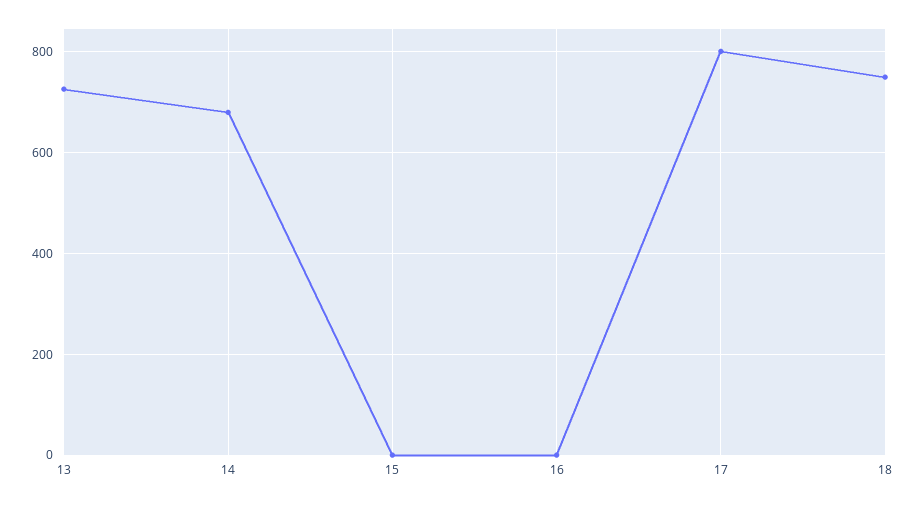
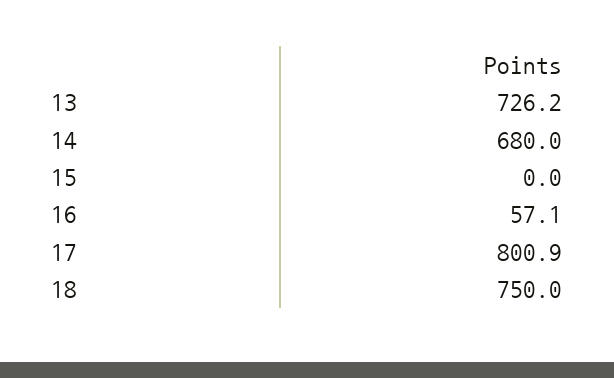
  {
    "13": 726.2,
    "14": 680,
    "15": 0,
-   "16": 0,
+   "16": 57.1,
    "17": 800.9,
    "18": 750
  }

